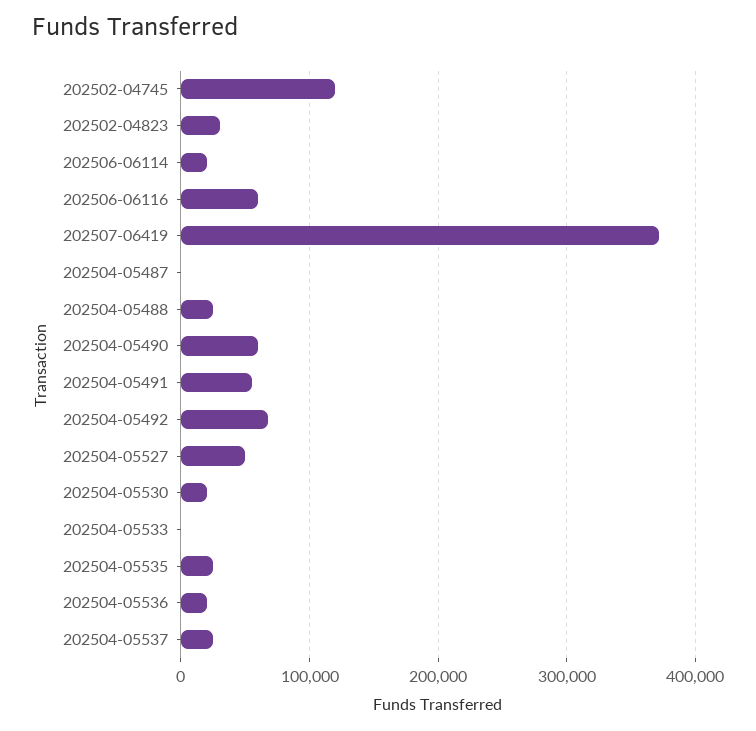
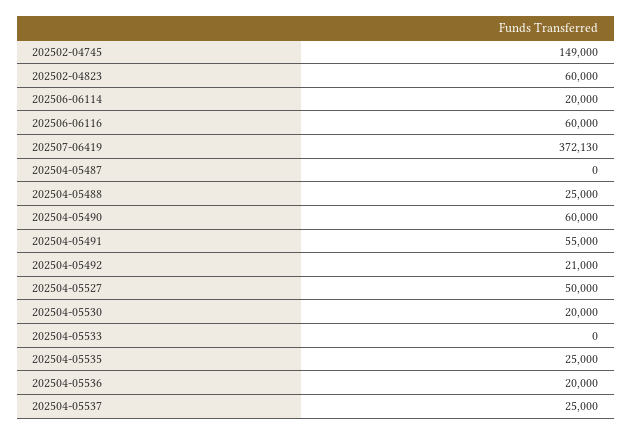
  {
-   "202502-04745": 120000,
+   "202502-04745": 149000,
-   "202502-04823": 30000,
+   "202502-04823": 60000,
    "202506-06114": 20000,
    "202506-06116": 60000,
    "202507-06419": 372130,
    "202504-05487": 0,
    "202504-05488": 25000,
    "202504-05490": 60000,
    "202504-05491": 55000,
-   "202504-05492": 70000,
+   "202504-05492": 21000,
    "202504-05527": 50000,
    "202504-05530": 20000,
    "202504-05533": 0,
    "202504-05535": 25000,
    "202504-05536": 20000,
    "202504-05537": 25000
  }

